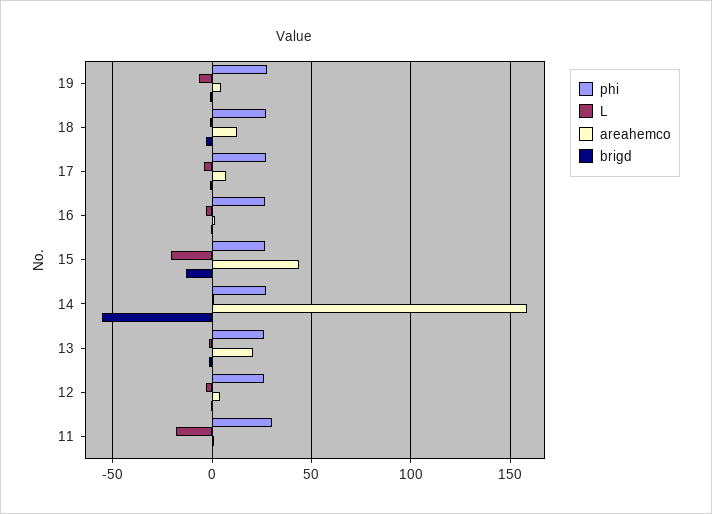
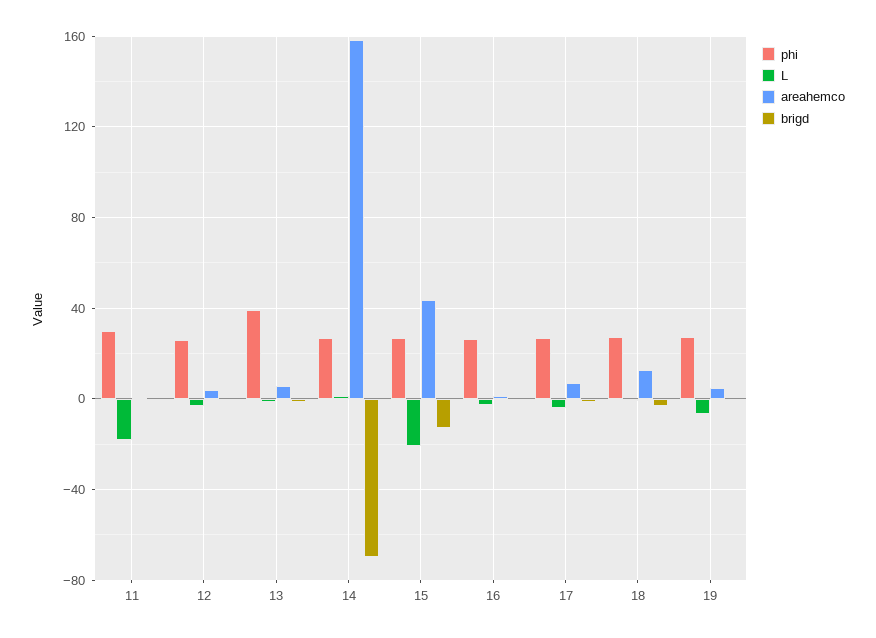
  {
    "phi": {
      "19": 25,
      "18": 25,
      "17": 25,
      "16": 25,
      "15": 25,
      "14": 25,
-     "13": 25,
+     "13": 40,
      "12": 25,
      "11": 30
    },
    "L": {
      "19": -5,
      "18": 0,
      "17": -5,
      "16": -5,
      "15": -20,
      "14": 0,
      "13": 0,
      "12": -5,
      "11": -20
    },
    "areahemco": {
      "19": 5,
      "18": 15,
      "17": 5,
      "16": 0,
      "15": 45,
      "14": 160,
-     "13": 20,
+     "13": 5,
      "12": 5,
      "11": 0
    },
    "brigd": {
      "19": 0,
      "18": -5,
      "17": 0,
      "16": 0,
      "15": -15,
-     "14": -55,
+     "14": -70,
      "13": 0,
      "12": 0,
      "11": 0
    }
  }

